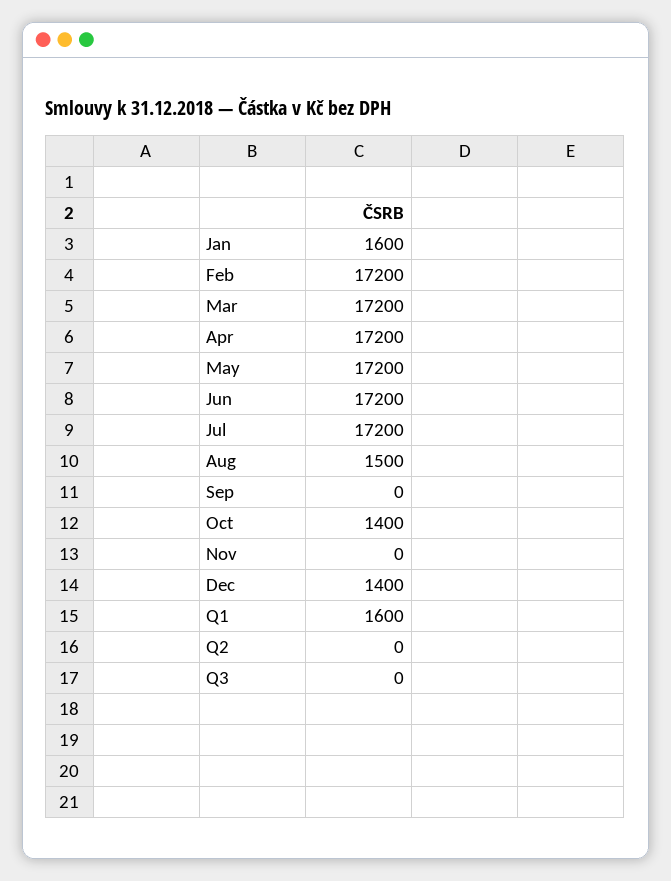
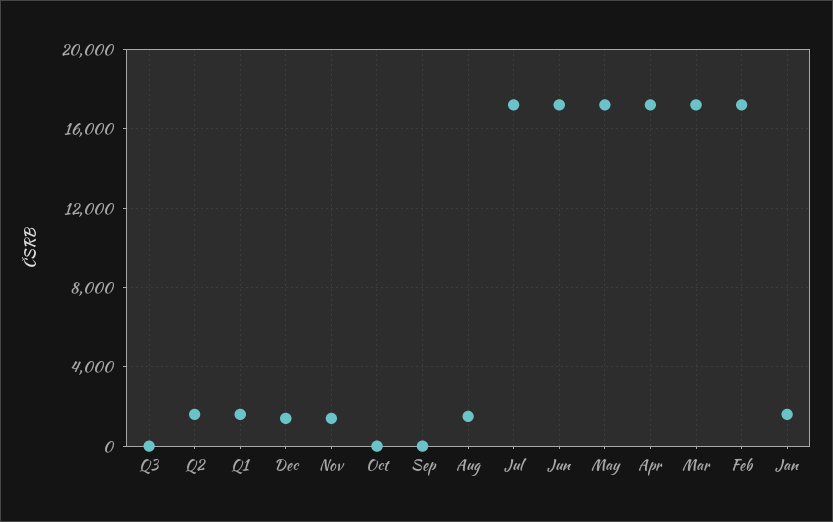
  {
    "Jan": 1600,
    "Feb": 17200,
    "Mar": 17200,
    "Apr": 17200,
    "May": 17200,
    "Jun": 17200,
    "Jul": 17200,
    "Aug": 1500,
    "Sep": 0,
-   "Oct": 1400,
+   "Oct": 0,
-   "Nov": 0,
+   "Nov": 1500,
    "Dec": 1400,
    "Q1": 1600,
-   "Q2": 0,
+   "Q2": 1500,
    "Q3": 0
  }

